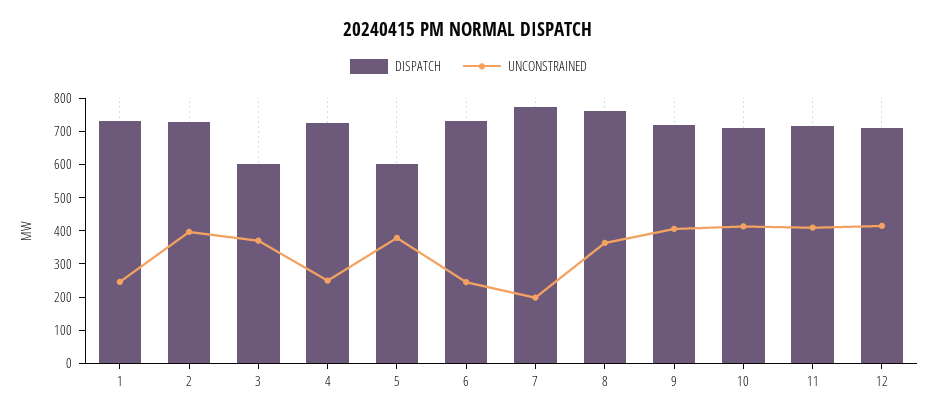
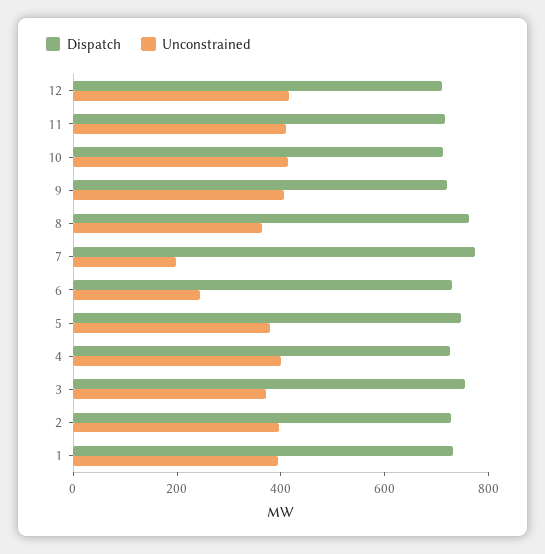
  {
    "DISPATCH": {
      "1": 725,
      "2": 725,
-     "3": 600,
+     "3": 750,
      "4": 725,
-     "5": 600,
+     "5": 750,
      "6": 725,
      "7": 775,
      "8": 750,
      "9": 725,
      "10": 700,
      "11": 725,
      "12": 700
    },
    "UNCONSTRAINED": {
-     "1": 250,
+     "1": 400,
      "2": 400,
      "3": 375,
-     "4": 250,
+     "4": 400,
      "5": 375,
      "6": 250,
      "7": 200,
      "8": 375,
      "9": 400,
      "10": 425,
      "11": 400,
      "12": 425
    }
  }

